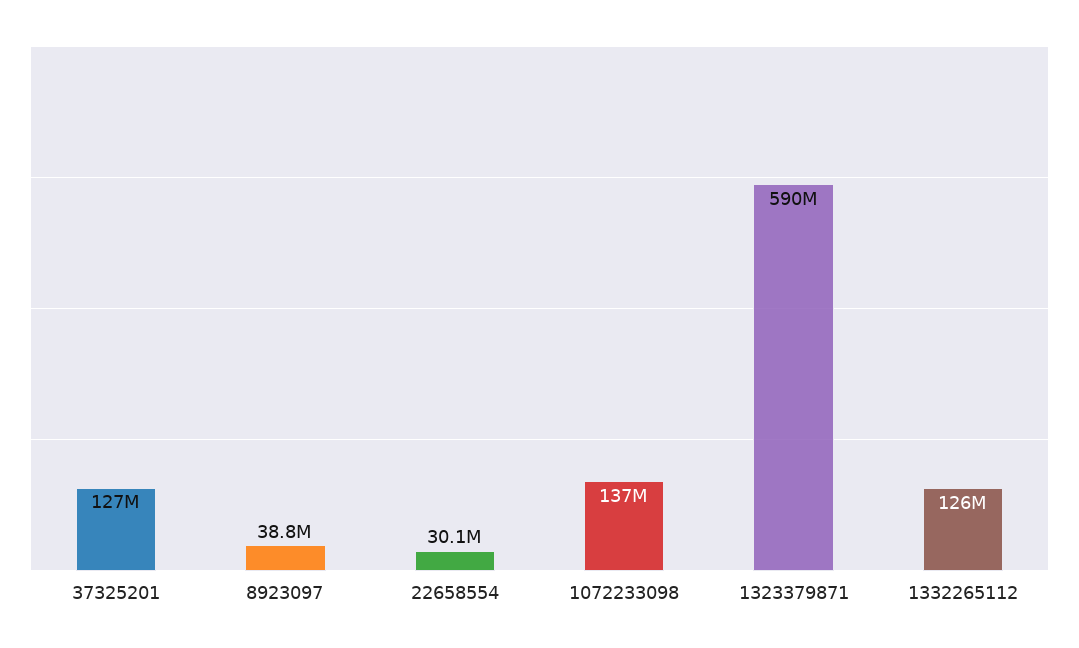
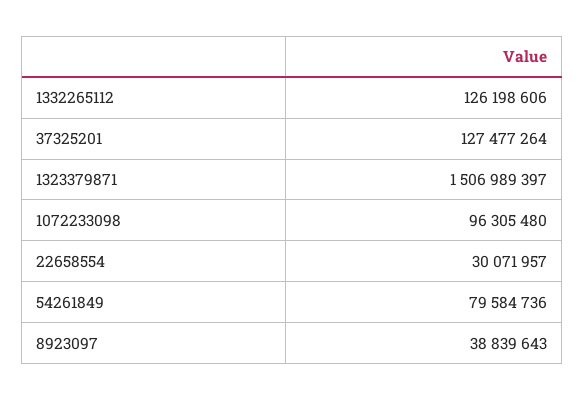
  {
    "37325201": 127477264,
    "8923097": 38839643,
    "22658554": 30071957,
-   "1072233098": 137000000,
+   "1072233098": 96305480,
-   "1323379871": 590000000,
+   "1323379871": 1506989397,
-   "1332265112": 126198606
+   "1332265112": 126198606,
+   "54261849": 79584736
  }

